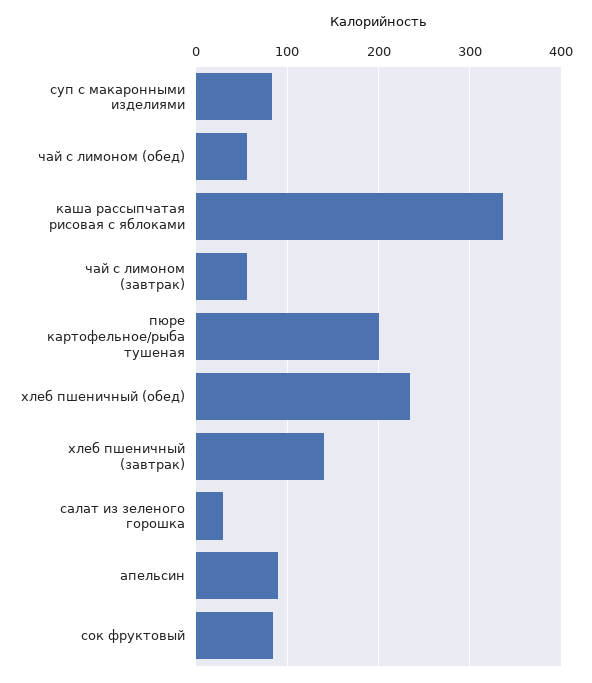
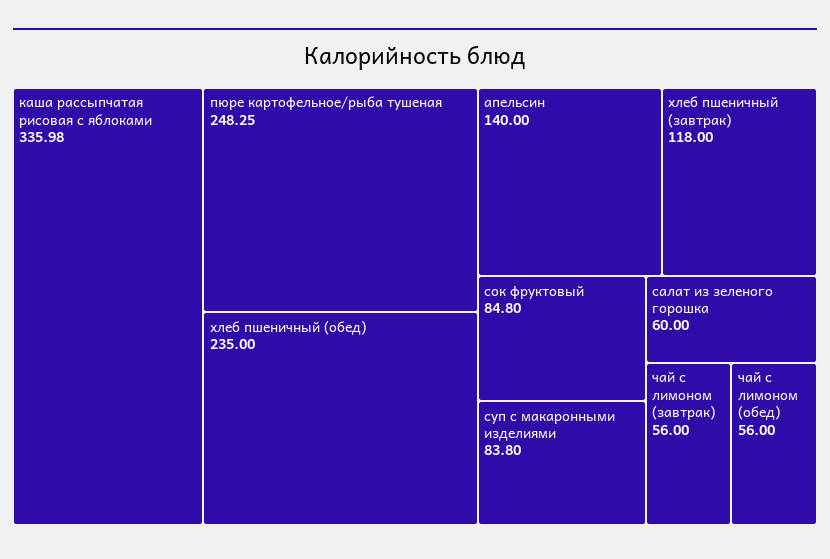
  {
    "суп с макаронными изделиями": 83.8,
    "чай с лимоном (обед)": 56,
    "каша рассыпчатая рисовая с яблоками": 335.98,
    "чай с лимоном (завтрак)": 56,
-   "пюре картофельное/рыба тушеная": 200,
+   "пюре картофельное/рыба тушеная": 248.25,
    "хлеб пшеничный (обед)": 235,
-   "хлеб пшеничный (завтрак)": 140,
+   "хлеб пшеничный (завтрак)": 118,
-   "салат из зеленого горошка": 30,
+   "салат из зеленого горошка": 60,
-   "апельсин": 90,
+   "апельсин": 140,
    "сок фруктовый": 84.8
  }

